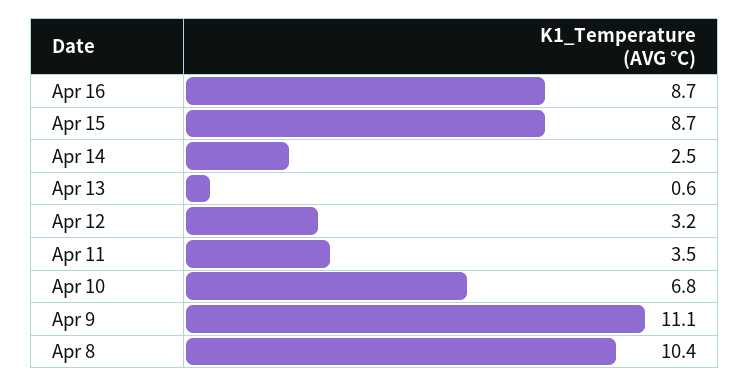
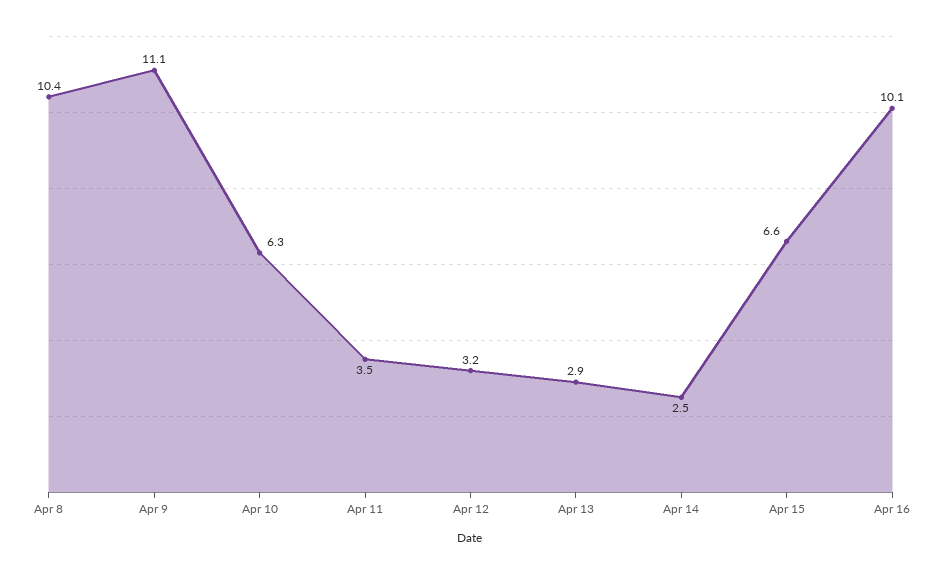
  {
-   "Apr 16": 8.7,
+   "Apr 16": 10.1,
-   "Apr 15": 8.7,
+   "Apr 15": 6.6,
    "Apr 14": 2.5,
-   "Apr 13": 0.6,
+   "Apr 13": 2.9,
    "Apr 12": 3.2,
    "Apr 11": 3.5,
-   "Apr 10": 6.8,
+   "Apr 10": 6.3,
    "Apr 9": 11.1,
    "Apr 8": 10.4
  }

